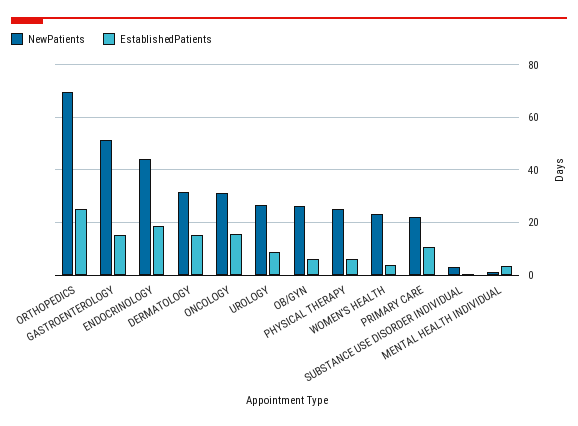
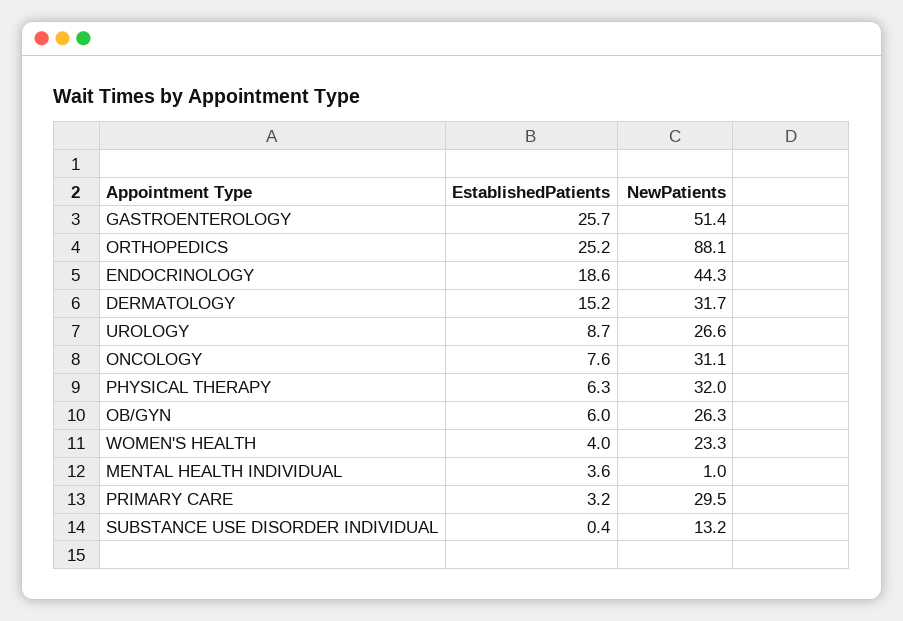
  {
    "NewPatients": {
-     "ORTHOPEDICS": 70,
+     "ORTHOPEDICS": 88.1,
      "GASTROENTEROLOGY": 51.4,
      "ENDOCRINOLOGY": 44.3,
      "DERMATOLOGY": 31.7,
      "ONCOLOGY": 31.1,
      "UROLOGY": 26.6,
      "OB/GYN": 26.3,
-     "PHYSICAL THERAPY": 25,
+     "PHYSICAL THERAPY": 32,
      "WOMEN'S HEALTH": 23.3,
-     "PRIMARY CARE": 22.5,
+     "PRIMARY CARE": 29.5,
-     "SUBSTANCE USE DISORDER INDIVIDUAL": 2.5,
+     "SUBSTANCE USE DISORDER INDIVIDUAL": 13.2,
      "MENTAL HEALTH INDIVIDUAL": 1
    },
    "EstablishedPatients": {
      "ORTHOPEDICS": 25.2,
-     "GASTROENTEROLOGY": 15,
+     "GASTROENTEROLOGY": 25.7,
      "ENDOCRINOLOGY": 18.6,
      "DERMATOLOGY": 15.2,
-     "ONCOLOGY": 15,
+     "ONCOLOGY": 7.6,
      "UROLOGY": 8.7,
      "OB/GYN": 6,
      "PHYSICAL THERAPY": 6.3,
      "WOMEN'S HEALTH": 4,
-     "PRIMARY CARE": 10,
+     "PRIMARY CARE": 3.2,
      "SUBSTANCE USE DISORDER INDIVIDUAL": 0.4,
      "MENTAL HEALTH INDIVIDUAL": 3.6
    }
  }

